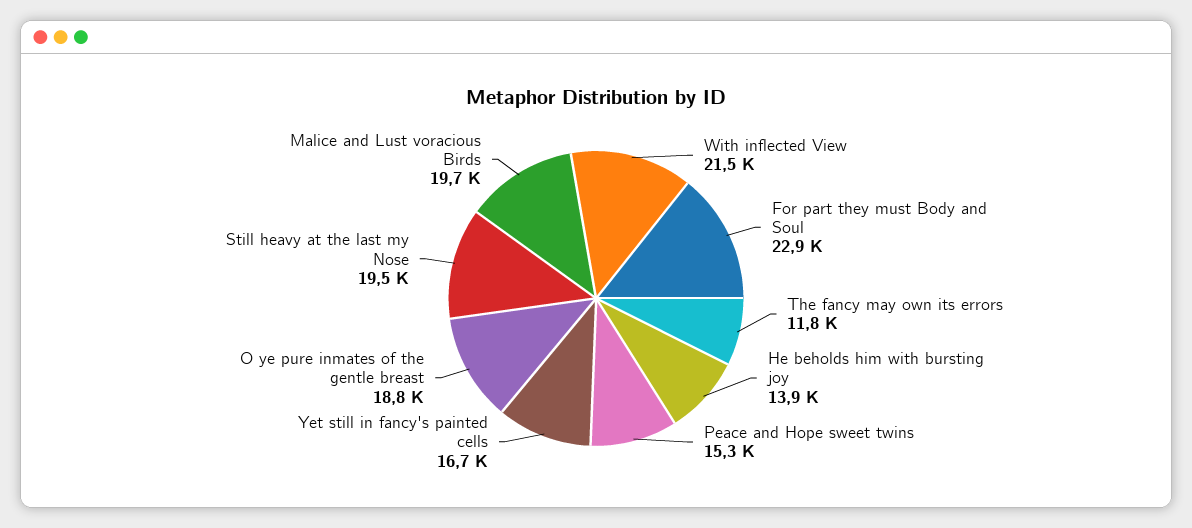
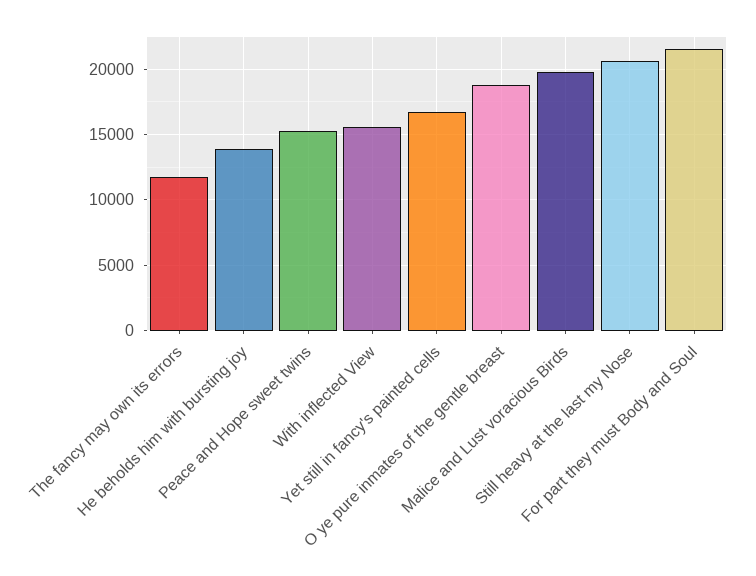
  {
-   "With inflected View": 21500,
+   "With inflected View": 15500,
-   "For part they must Body and Soul": 22900,
+   "For part they must Body and Soul": 21500,
    "The fancy may own its errors": 11800,
    "He beholds him with bursting joy": 13900,
    "Peace and Hope sweet twins": 15300,
    "Yet still in fancy's painted cells": 16700,
    "O ye pure inmates of the gentle breast": 18800,
-   "Still heavy at the last my Nose": 19500,
+   "Still heavy at the last my Nose": 20500,
    "Malice and Lust voracious Birds": 19700
  }

